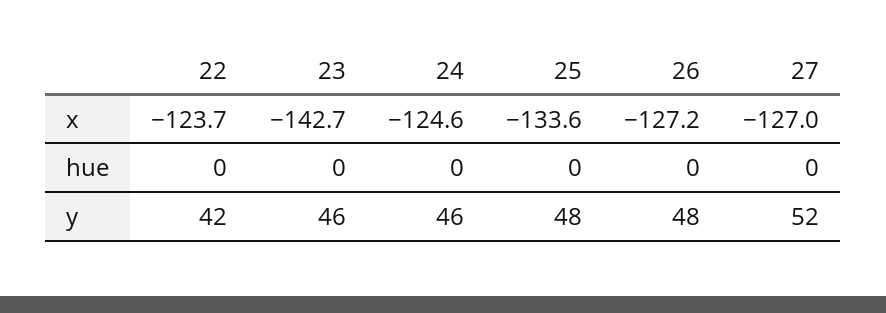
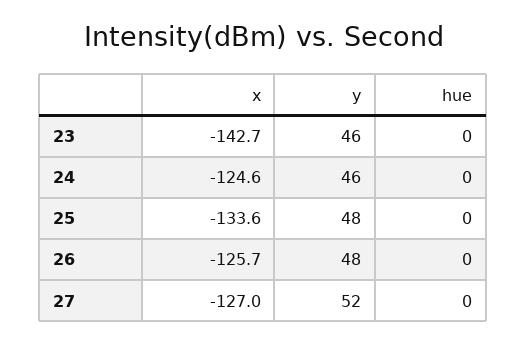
  {
-   "22": {
-     "x": -123.7,
-     "hue": 0,
-     "y": 42
-   },
    "23": {
      "x": -142.7,
      "hue": 0,
      "y": 46
    },
    "24": {
      "x": -124.6,
      "hue": 0,
      "y": 46
    },
    "25": {
      "x": -133.6,
      "hue": 0,
      "y": 48
    },
    "26": {
-     "x": -127.2,
+     "x": -125.7,
      "hue": 0,
      "y": 48
    },
    "27": {
      "x": -127,
      "hue": 0,
      "y": 52
    }
  }

